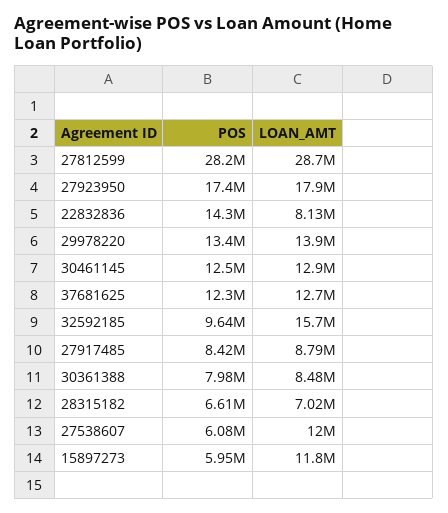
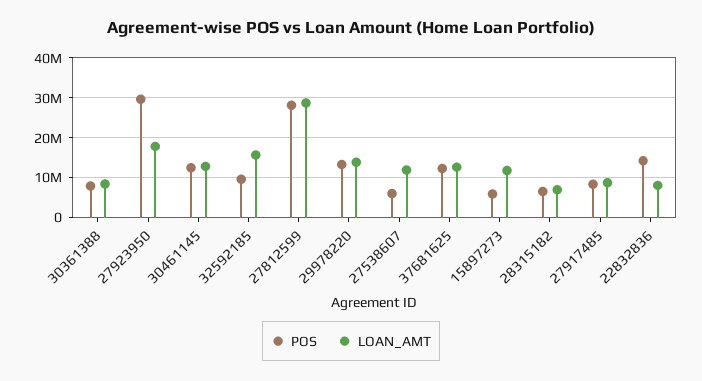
  {
    "POS": {
      "27812599": 28200000,
-     "27923950": 17400000,
+     "27923950": 30000000,
      "22832836": 14300000,
      "29978220": 13400000,
      "30461145": 12500000,
      "37681625": 12300000,
      "32592185": 9640000,
      "27917485": 8420000,
      "30361388": 7980000,
      "28315182": 6610000,
      "27538607": 6080000,
      "15897273": 5950000
    },
    "LOAN_AMT": {
      "27812599": 28700000,
      "27923950": 17900000,
      "22832836": 8130000,
      "29978220": 13900000,
      "30461145": 12900000,
      "37681625": 12700000,
      "32592185": 15700000,
      "27917485": 8790000,
      "30361388": 8480000,
      "28315182": 7020000,
      "27538607": 12000000,
      "15897273": 11800000
    }
  }

